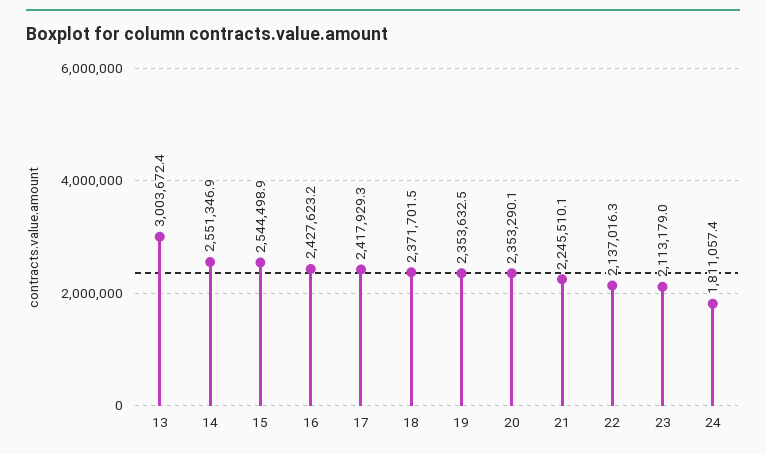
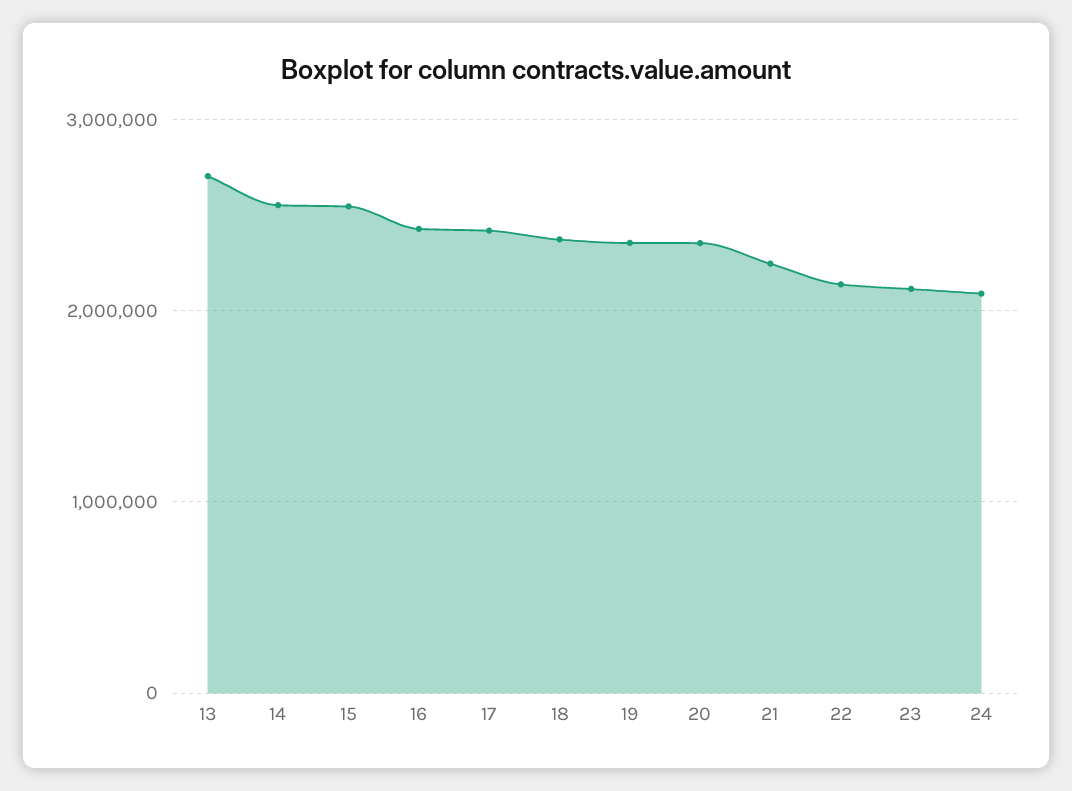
  {
-   "13": 3003672.4,
+   "13": 2700000,
    "14": 2551346.9,
    "15": 2544498.9,
    "16": 2427623.2,
    "17": 2417929.3,
    "18": 2371701.5,
    "19": 2353632.5,
    "20": 2353290.1,
    "21": 2245510.1,
    "22": 2137016.3,
    "23": 2113179,
-   "24": 1811057.4
+   "24": 2100000
  }

